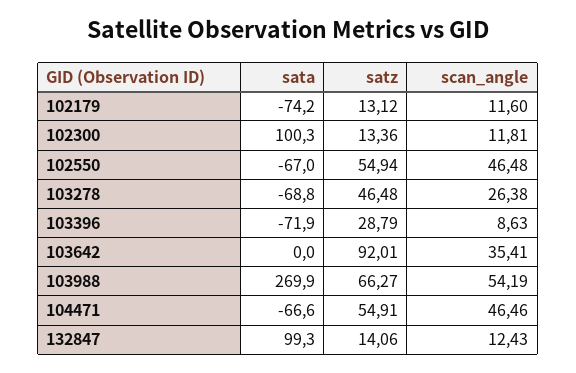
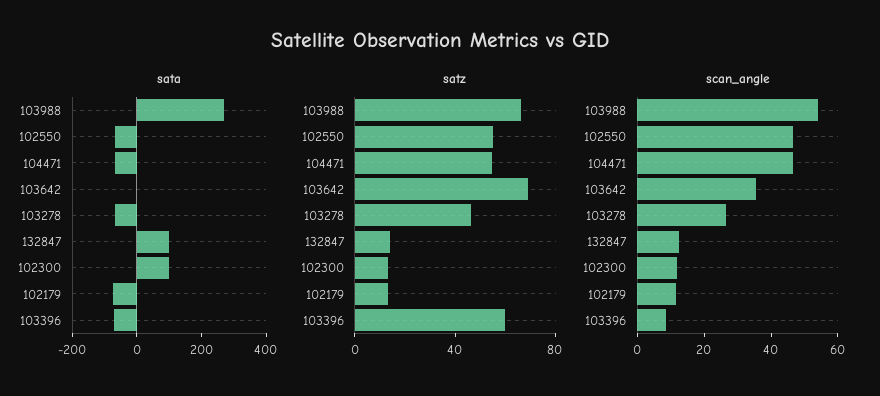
  {
    "sata": {
      "102179": -74.2,
      "102300": 100.3,
      "102550": -67,
      "103278": -68.8,
      "103396": -71.9,
      "103642": 0,
      "103988": 269.9,
      "104471": -66.6,
      "132847": 99.3
    },
    "satz": {
      "102179": 13.12,
      "102300": 13.36,
      "102550": 54.94,
      "103278": 46.48,
-     "103396": 28.79,
+     "103396": 60,
-     "103642": 92.01,
+     "103642": 70,
      "103988": 66.27,
      "104471": 54.91,
      "132847": 14.06
    },
    "scan_angle": {
      "102179": 11.6,
      "102300": 11.81,
      "102550": 46.48,
      "103278": 26.38,
      "103396": 8.63,
      "103642": 35.41,
      "103988": 54.19,
      "104471": 46.46,
      "132847": 12.43
    }
  }

